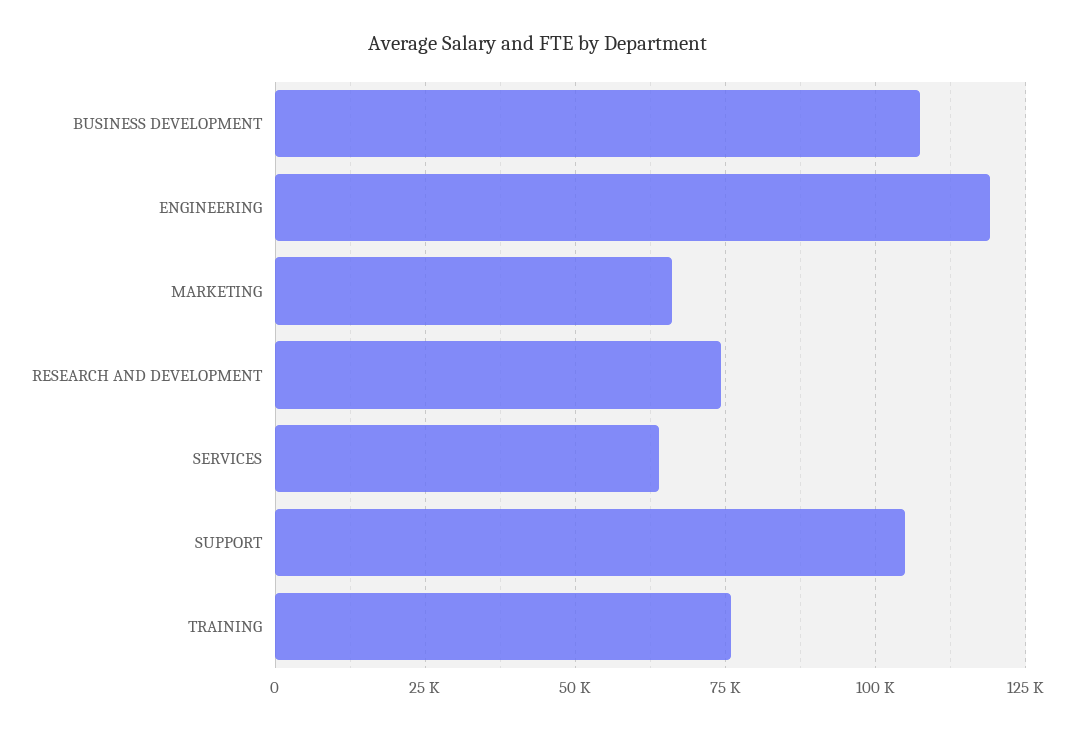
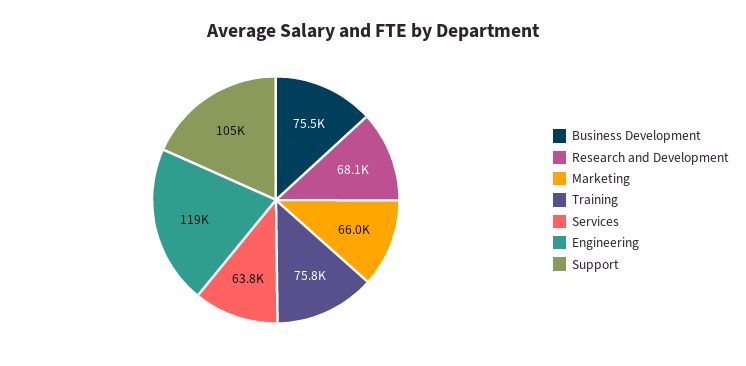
  {
-   "BUSINESS DEVELOPMENT": 107500,
+   "BUSINESS DEVELOPMENT": 75500,
    "ENGINEERING": 119000,
    "MARKETING": 66000,
-   "RESEARCH AND DEVELOPMENT": 75000,
+   "RESEARCH AND DEVELOPMENT": 68100,
    "SERVICES": 63800,
    "SUPPORT": 105000,
    "TRAINING": 75800
  }

